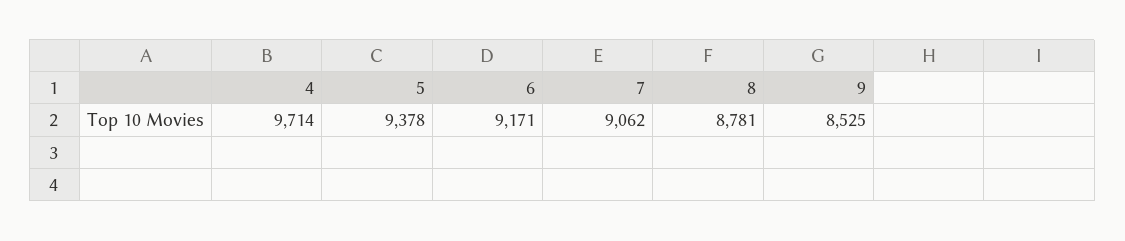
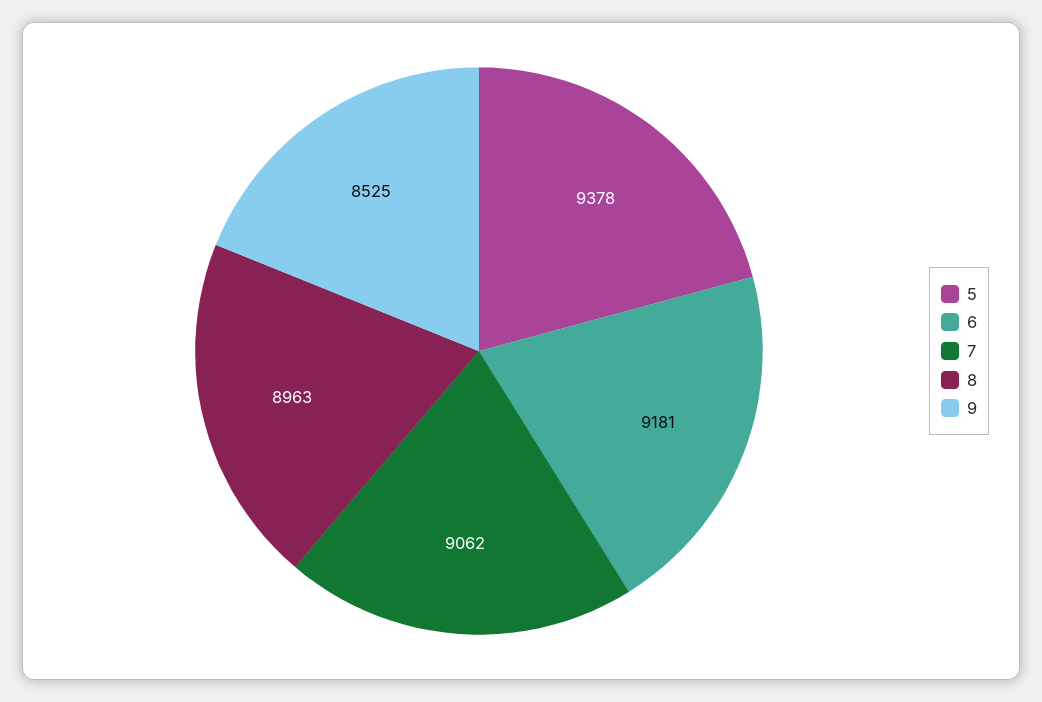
  {
-   "4": 9714,
    "5": 9378,
-   "6": 9171,
+   "6": 9181,
    "7": 9062,
-   "8": 8781,
+   "8": 8963,
    "9": 8525
  }

